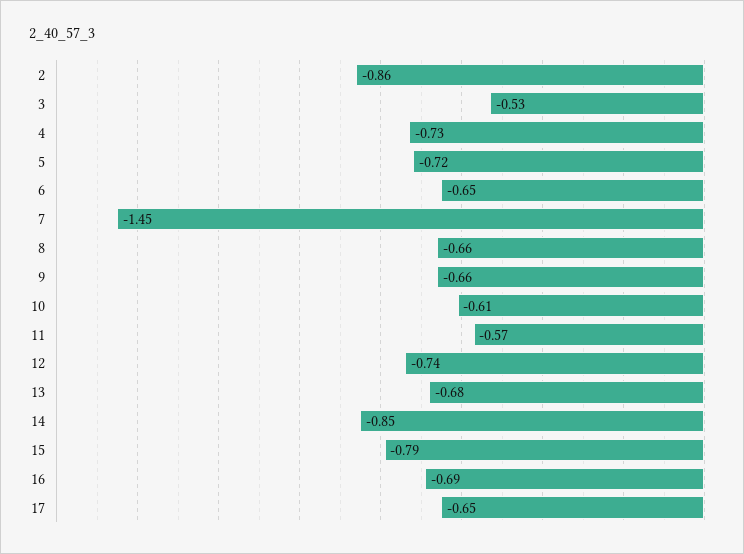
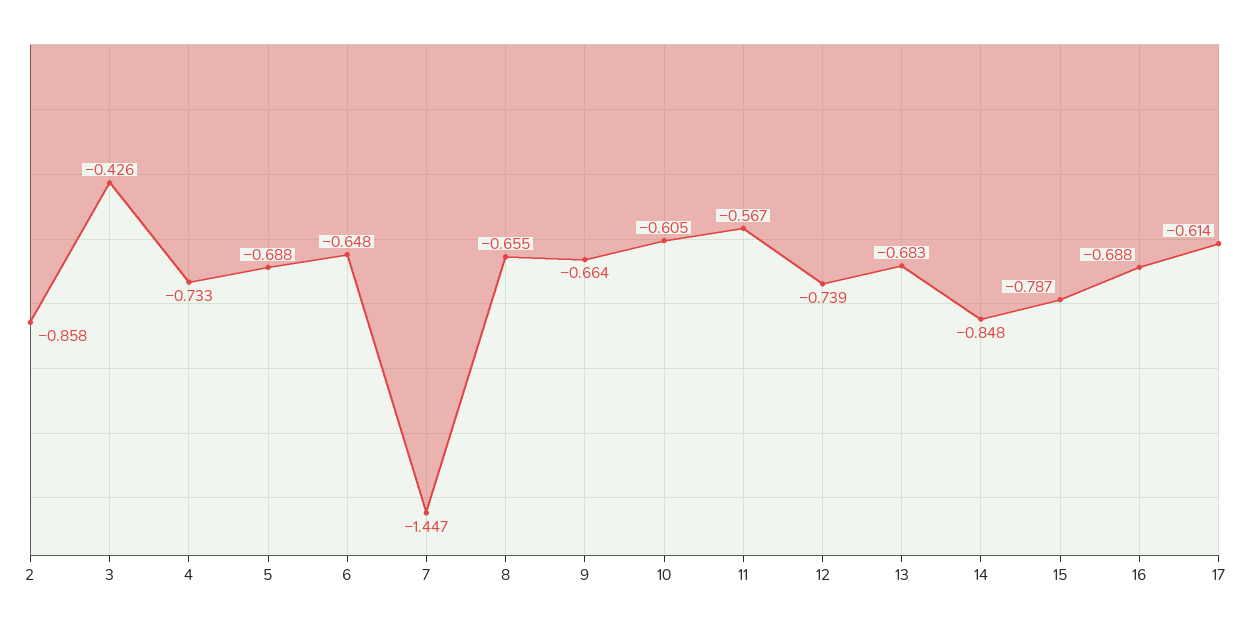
  {
    "2": -0.858,
-   "3": -0.53,
+   "3": -0.426,
    "4": -0.733,
-   "5": -0.72,
+   "5": -0.688,
    "6": -0.648,
    "7": -1.447,
    "8": -0.655,
    "9": -0.664,
    "10": -0.605,
    "11": -0.567,
    "12": -0.739,
    "13": -0.683,
    "14": -0.848,
    "15": -0.787,
    "16": -0.688,
-   "17": -0.65
+   "17": -0.614
  }

